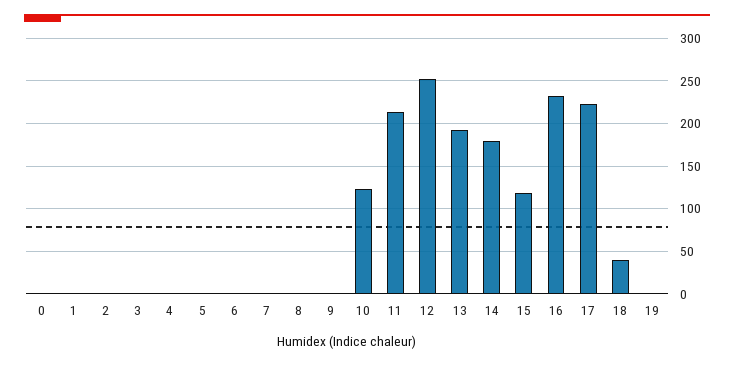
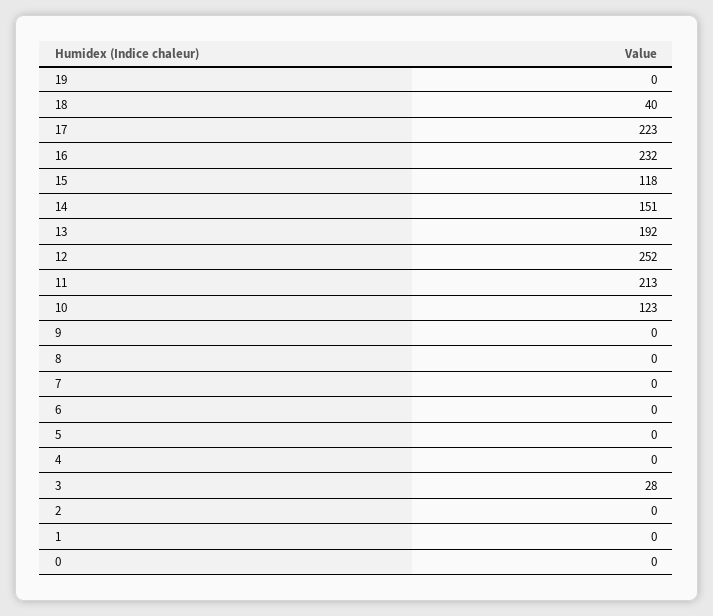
  {
    "0": 0,
    "1": 0,
    "2": 0,
-   "3": 0,
+   "3": 28,
    "4": 0,
    "5": 0,
    "6": 0,
    "7": 0,
    "8": 0,
    "9": 0,
    "10": 123,
    "11": 213,
    "12": 252,
    "13": 192,
-   "14": 180,
+   "14": 151,
    "15": 118,
    "16": 232,
    "17": 223,
    "18": 40,
    "19": 0
  }

